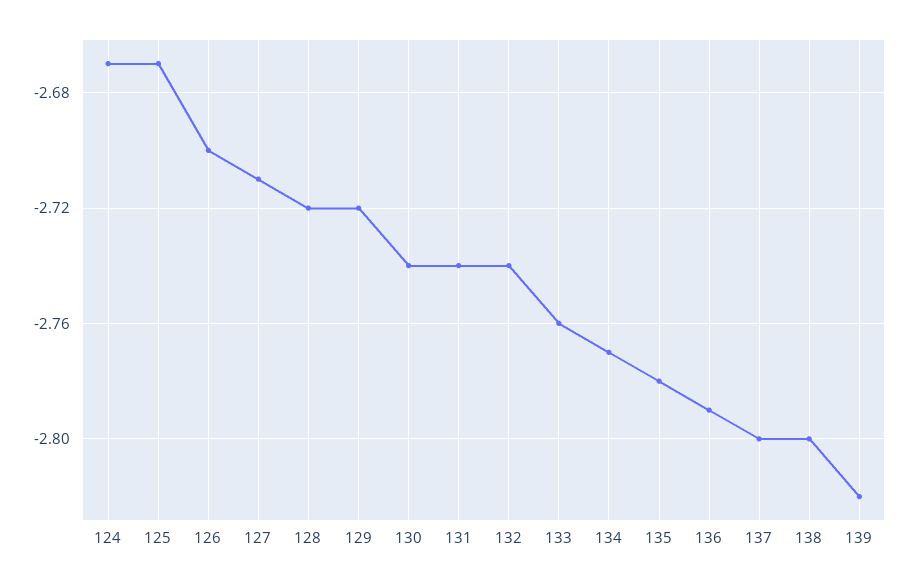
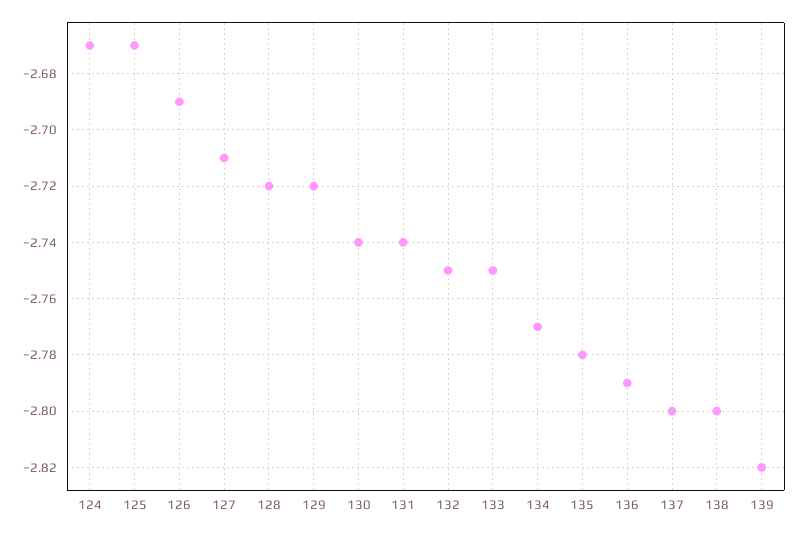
  {
    "124": -2.67,
    "125": -2.67,
-   "126": -2.7,
+   "126": -2.69,
    "127": -2.71,
    "128": -2.72,
    "129": -2.72,
    "130": -2.74,
    "131": -2.74,
-   "132": -2.74,
+   "132": -2.75,
-   "133": -2.76,
+   "133": -2.75,
    "134": -2.77,
    "135": -2.78,
    "136": -2.79,
    "137": -2.8,
    "138": -2.8,
    "139": -2.82
  }

